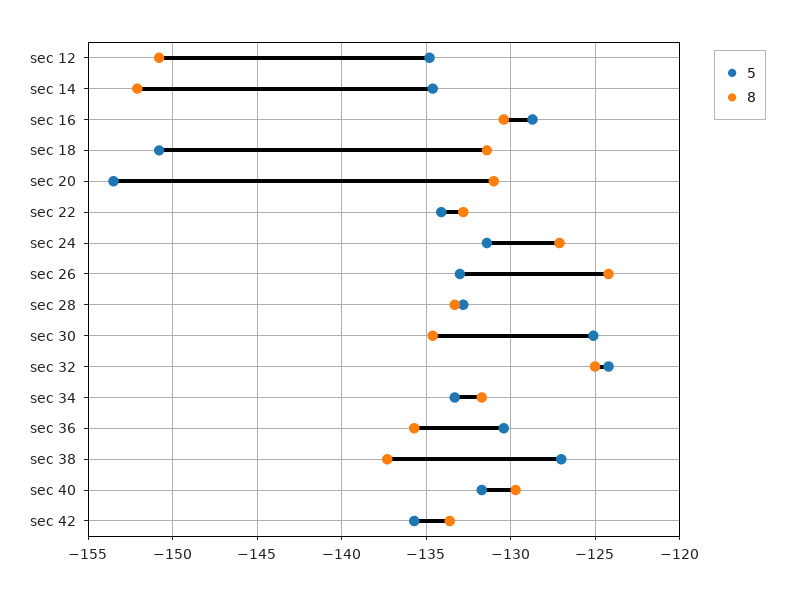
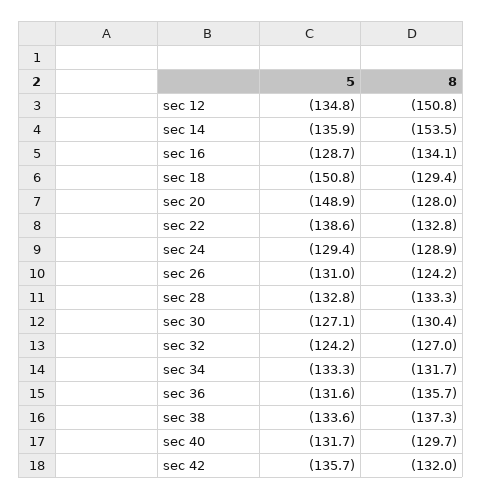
  {
    "5": {
      "sec 12": -134.8,
-     "sec 14": -134.5,
+     "sec 14": -135.9,
      "sec 16": -128.7,
      "sec 18": -150.8,
-     "sec 20": -153.5,
+     "sec 20": -148.9,
-     "sec 22": -134,
+     "sec 22": -138.6,
-     "sec 24": -131.5,
+     "sec 24": -129.4,
-     "sec 26": -133,
+     "sec 26": -131,
      "sec 28": -132.8,
-     "sec 30": -125,
+     "sec 30": -127.1,
      "sec 32": -124.2,
      "sec 34": -133.3,
-     "sec 36": -130.5,
+     "sec 36": -131.6,
-     "sec 38": -127,
+     "sec 38": -133.6,
      "sec 40": -131.7,
      "sec 42": -135.7
    },
    "8": {
      "sec 12": -150.8,
-     "sec 14": -152,
+     "sec 14": -153.5,
-     "sec 16": -130.5,
+     "sec 16": -134.1,
-     "sec 18": -131.5,
+     "sec 18": -129.4,
-     "sec 20": -131,
+     "sec 20": -128,
      "sec 22": -132.8,
-     "sec 24": -127,
+     "sec 24": -128.9,
      "sec 26": -124.2,
      "sec 28": -133.3,
-     "sec 30": -134.5,
+     "sec 30": -130.4,
-     "sec 32": -125,
+     "sec 32": -127,
      "sec 34": -131.7,
      "sec 36": -135.7,
      "sec 38": -137.3,
      "sec 40": -129.7,
-     "sec 42": -133.5
+     "sec 42": -132
    }
  }

